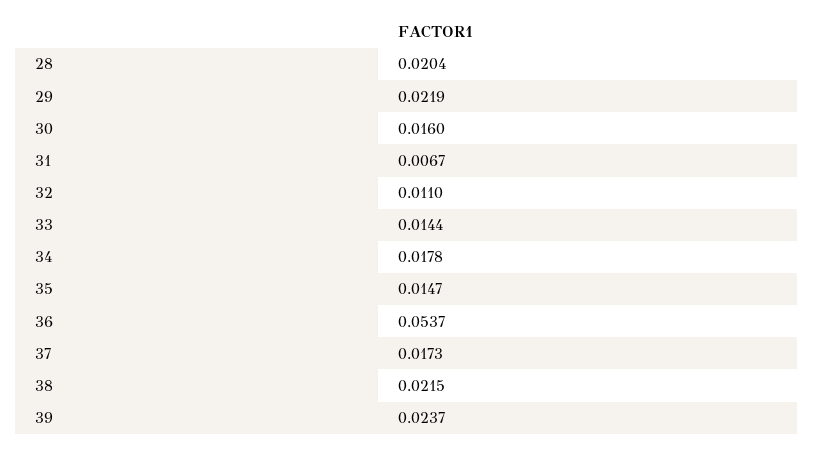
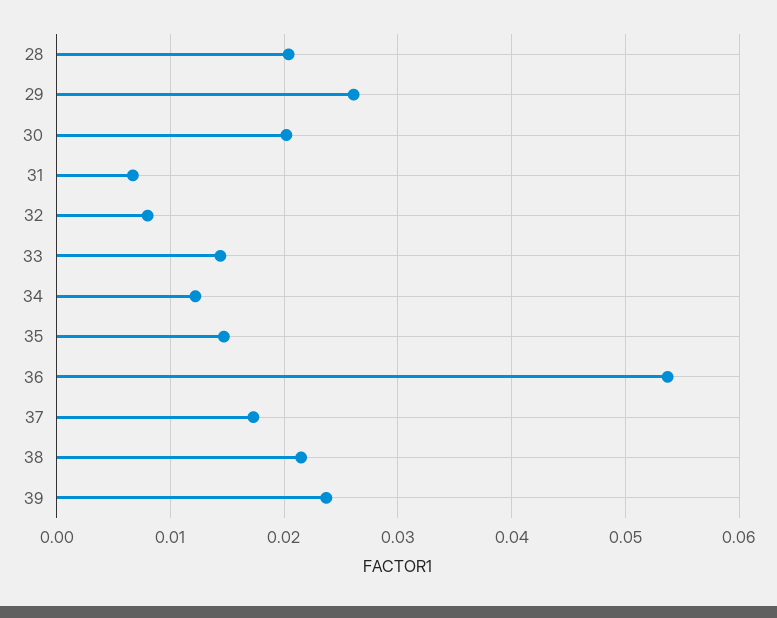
  {
    "28": 0.0204,
-   "29": 0.0219,
+   "29": 0.026,
-   "30": 0.016,
+   "30": 0.02,
    "31": 0.0067,
-   "32": 0.011,
+   "32": 0.008,
    "33": 0.0144,
-   "34": 0.0178,
+   "34": 0.012,
    "35": 0.0147,
    "36": 0.0537,
    "37": 0.0173,
    "38": 0.0215,
    "39": 0.0237
  }

